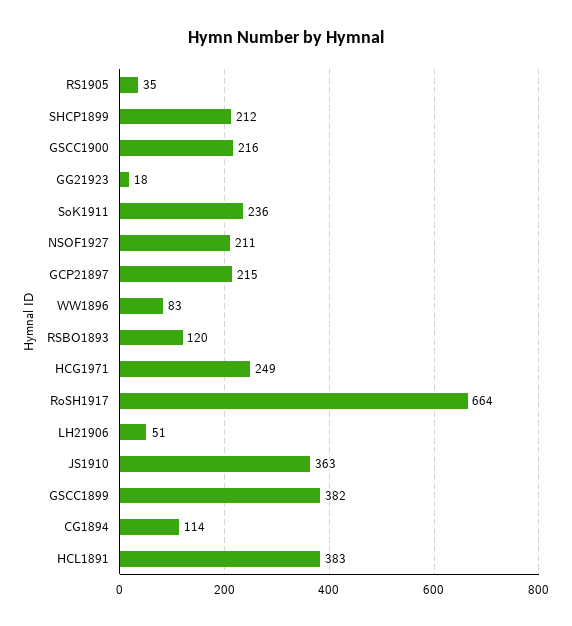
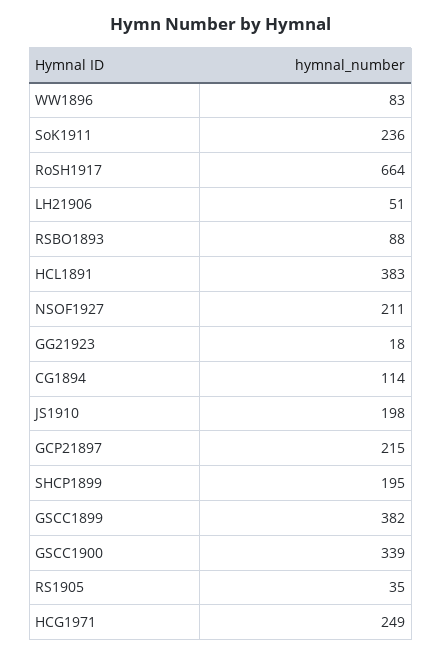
  {
    "RS1905": 35,
-   "SHCP1899": 212,
+   "SHCP1899": 195,
-   "GSCC1900": 216,
+   "GSCC1900": 339,
    "GG21923": 18,
    "SoK1911": 236,
    "NSOF1927": 211,
    "GCP21897": 215,
    "WW1896": 83,
-   "RSBO1893": 120,
+   "RSBO1893": 88,
    "HCG1971": 249,
    "RoSH1917": 664,
    "LH21906": 51,
-   "JS1910": 363,
+   "JS1910": 198,
    "GSCC1899": 382,
    "CG1894": 114,
    "HCL1891": 383
  }

